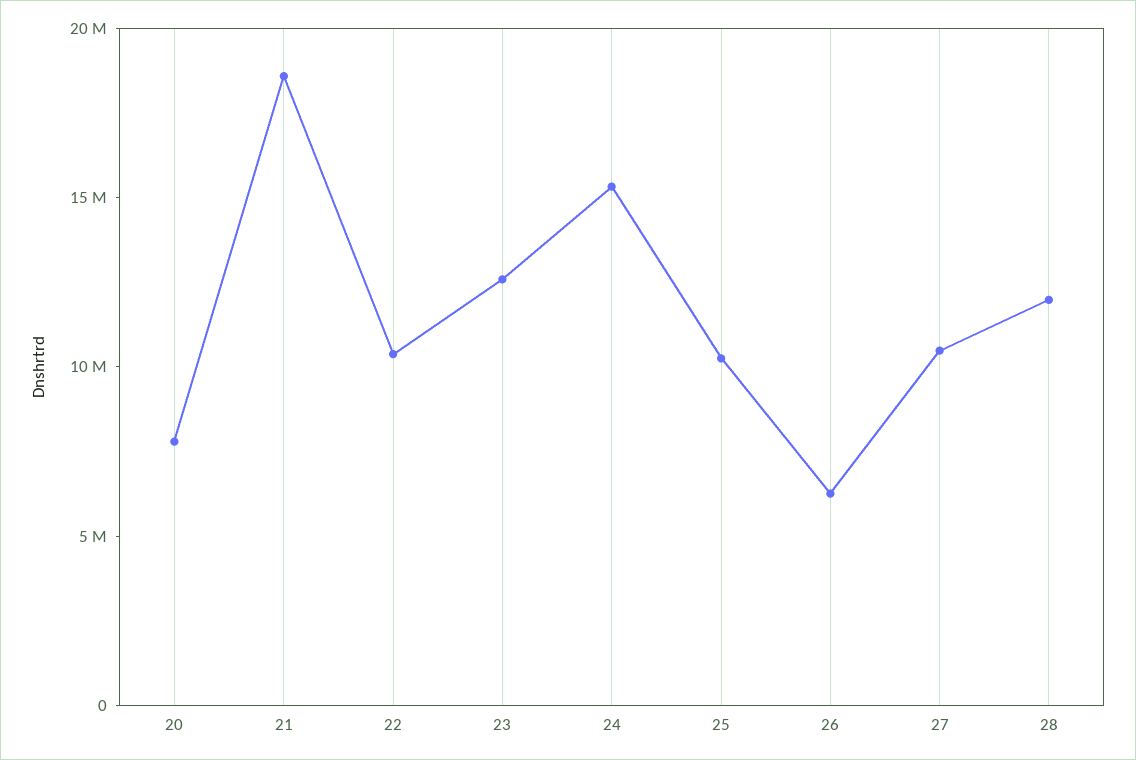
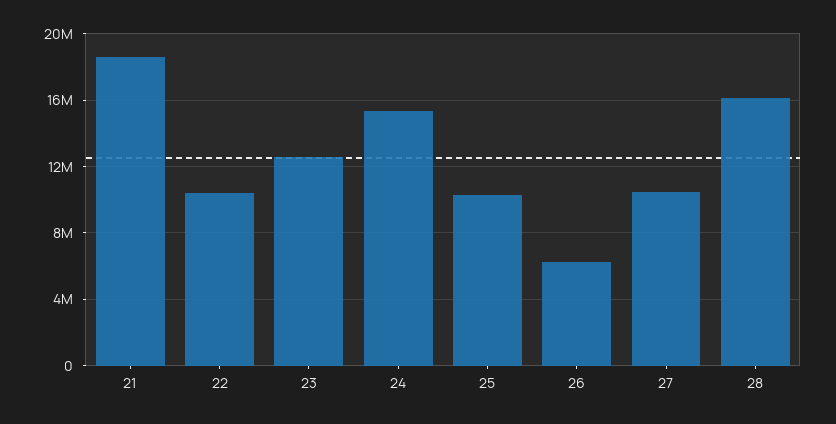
  {
-   "20": 8000000,
    "21": 18500000,
    "22": 10500000,
    "23": 12500000,
    "24": 15500000,
    "25": 10000000,
    "26": 6500000,
    "27": 10500000,
-   "28": 12000000
+   "28": 16000000
  }

